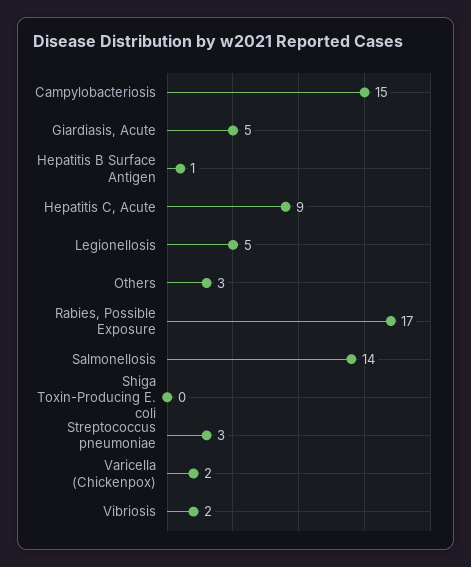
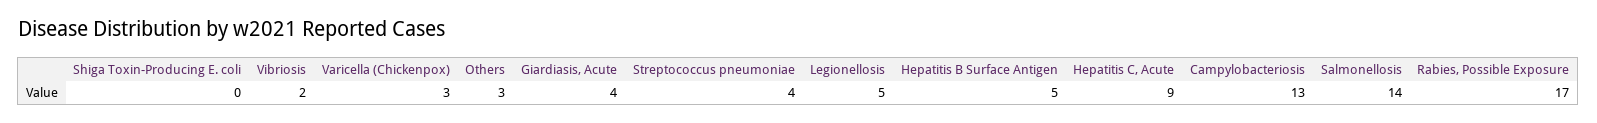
  {
-   "Campylobacteriosis": 15,
+   "Campylobacteriosis": 13,
-   "Giardiasis, Acute": 5,
+   "Giardiasis, Acute": 4,
-   "Hepatitis B Surface Antigen": 1,
+   "Hepatitis B Surface Antigen": 5,
    "Hepatitis C, Acute": 9,
    "Legionellosis": 5,
    "Others": 3,
    "Rabies, Possible Exposure": 17,
    "Salmonellosis": 14,
    "Shiga Toxin-Producing E. coli": 0,
-   "Streptococcus pneumoniae": 3,
+   "Streptococcus pneumoniae": 4,
-   "Varicella (Chickenpox)": 2,
+   "Varicella (Chickenpox)": 3,
    "Vibriosis": 2
  }

